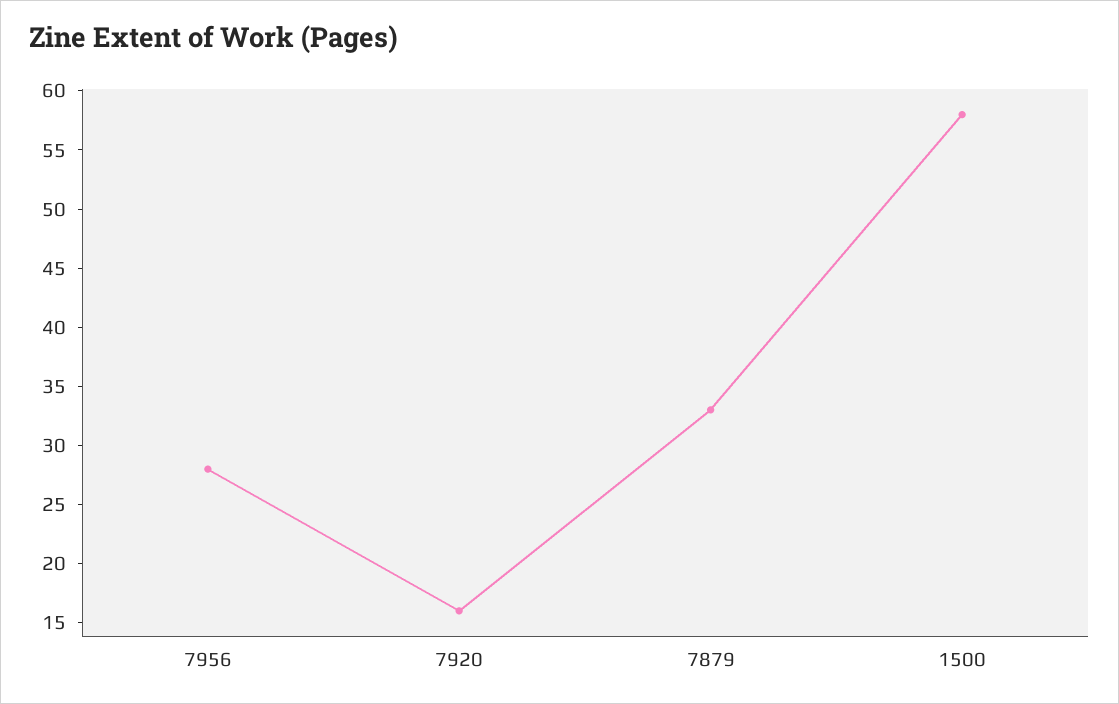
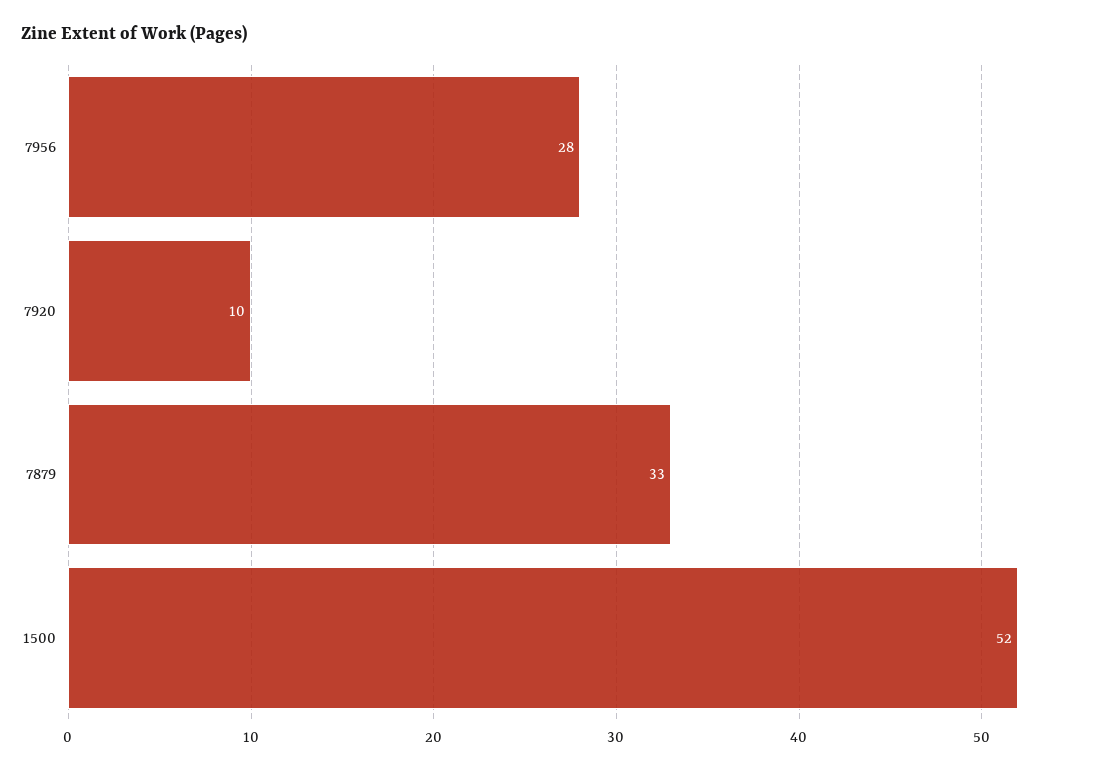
  {
    "7956": 28,
-   "7920": 16,
+   "7920": 10,
    "7879": 33,
-   "1500": 58
+   "1500": 52
  }

